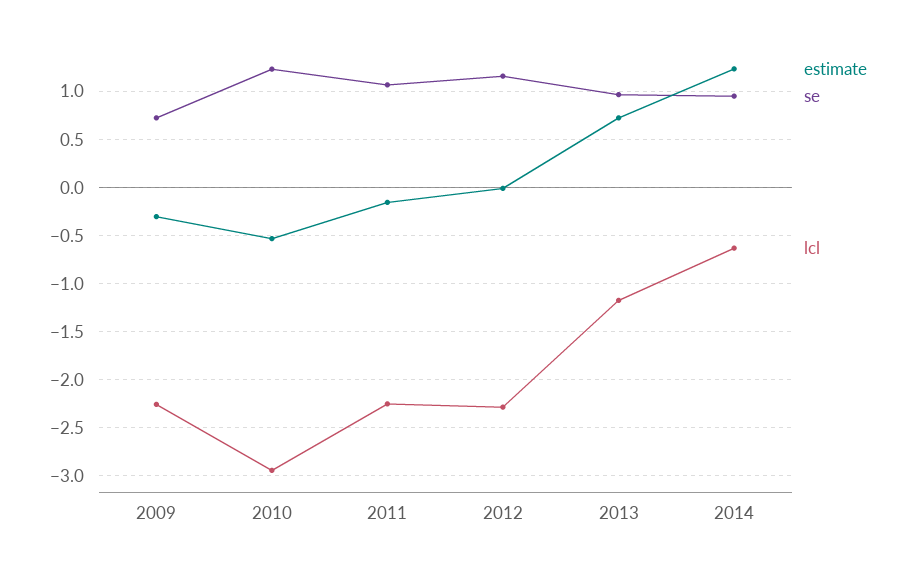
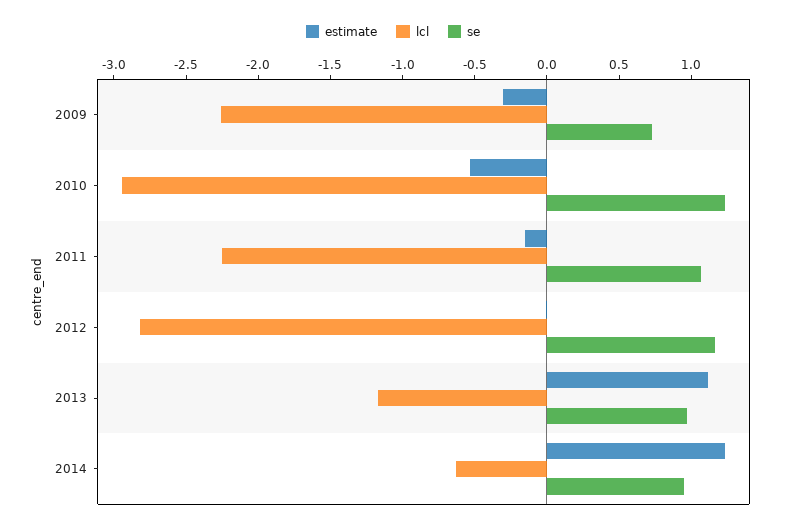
  {
    "estimate": {
      "2009": -0.3,
      "2010": -0.5,
      "2011": -0.2,
      "2012": 0,
-     "2013": 0.7,
+     "2013": 1.1,
      "2014": 1.2
    },
    "se": {
      "2009": 0.7,
      "2010": 1.2,
      "2011": 1.1,
      "2012": 1.2,
      "2013": 1,
      "2014": 1
    },
    "lcl": {
      "2009": -2.3,
      "2010": -2.9,
      "2011": -2.2,
-     "2012": -2.3,
+     "2012": -2.8,
      "2013": -1.2,
      "2014": -0.6
    }
  }

